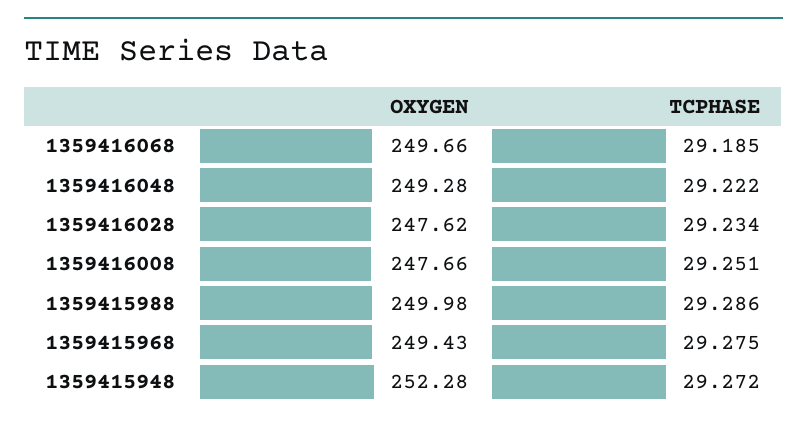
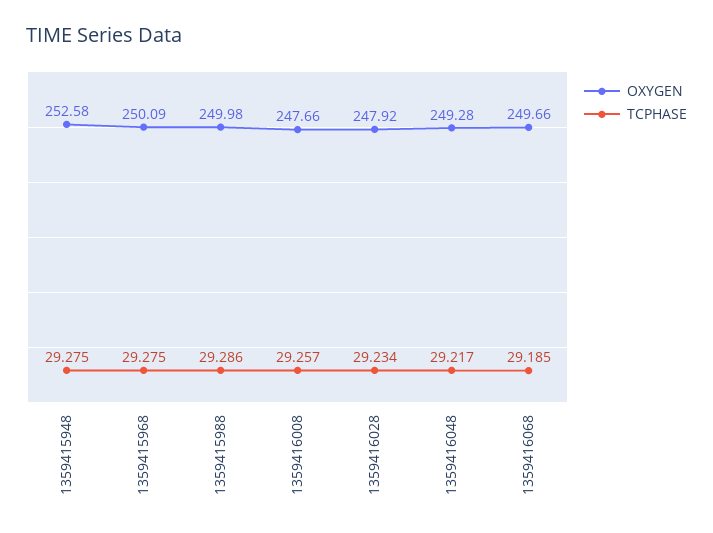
  {
    "OXYGEN": {
      "1359416068": 249.66,
      "1359416048": 249.28,
-     "1359416028": 247.62,
+     "1359416028": 247.92,
      "1359416008": 247.66,
      "1359415988": 249.98,
-     "1359415968": 249.43,
+     "1359415968": 250.09,
-     "1359415948": 252.28
+     "1359415948": 252.58
    },
    "TCPHASE": {
      "1359416068": 29.185,
-     "1359416048": 29.222,
+     "1359416048": 29.217,
      "1359416028": 29.234,
-     "1359416008": 29.251,
+     "1359416008": 29.257,
      "1359415988": 29.286,
      "1359415968": 29.275,
-     "1359415948": 29.272
+     "1359415948": 29.275
    }
  }

